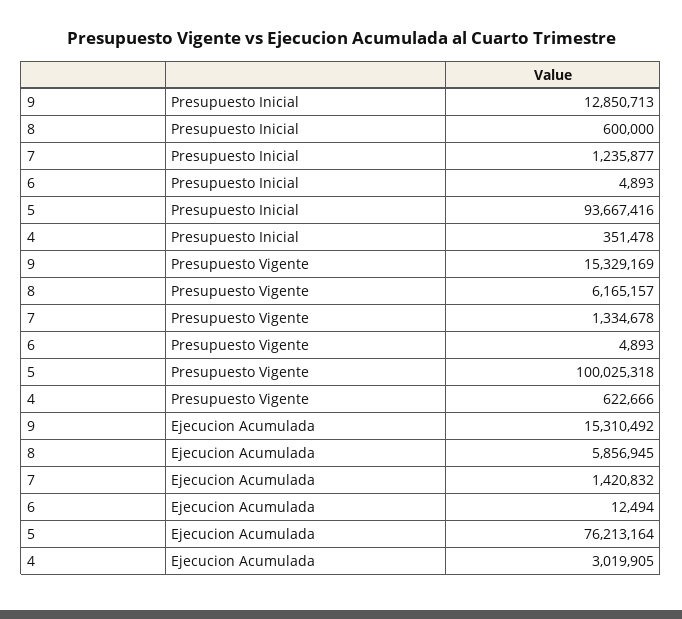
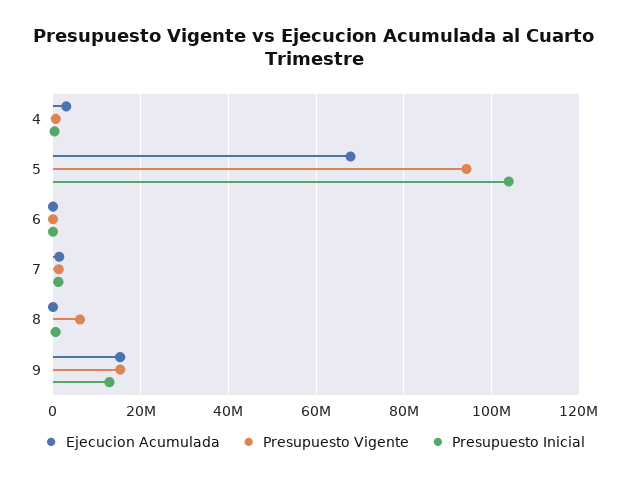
  {
    "Presupuesto Inicial": {
      "9": 12850713,
      "8": 600000,
      "7": 1235877,
      "6": 4893,
-     "5": 93667416,
+     "5": 104000000,
      "4": 351478
    },
    "Presupuesto Vigente": {
      "9": 15329169,
      "8": 6165157,
      "7": 1334678,
      "6": 4893,
-     "5": 100025318,
+     "5": 94000000,
      "4": 622666
    },
    "Ejecucion Acumulada": {
      "9": 15310492,
-     "8": 5856945,
+     "8": 0,
      "7": 1420832,
      "6": 12494,
-     "5": 76213164,
+     "5": 68000000,
      "4": 3019905
    }
  }

